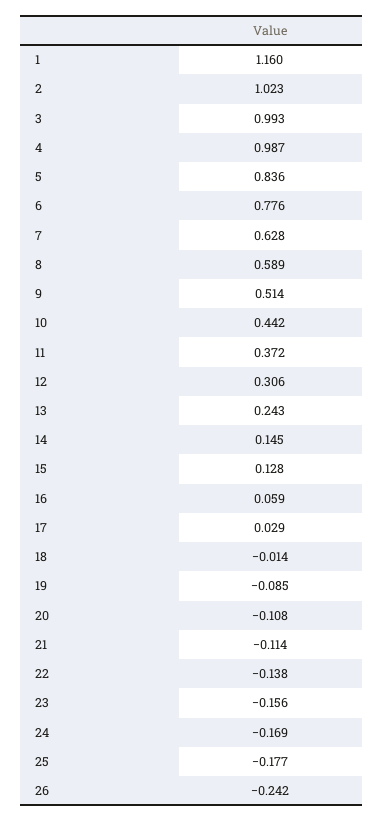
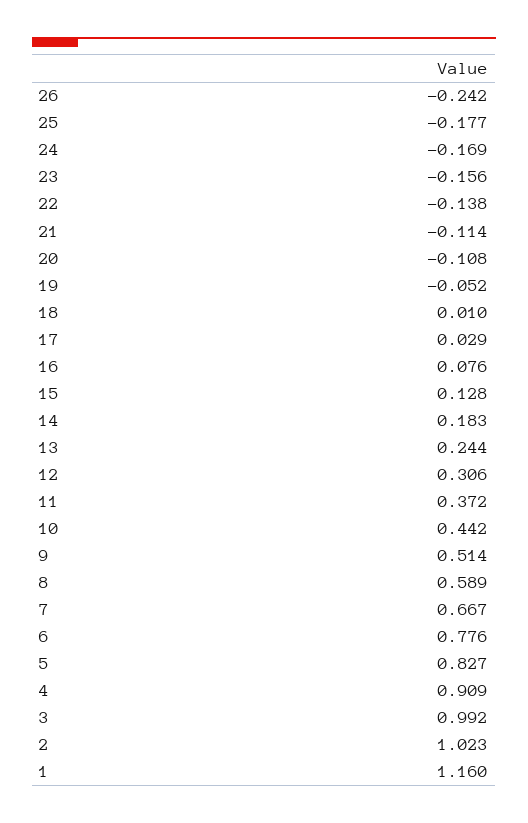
  {
    "1": 1.16,
    "2": 1.023,
-   "3": 0.993,
+   "3": 0.992,
-   "4": 0.987,
+   "4": 0.909,
-   "5": 0.836,
+   "5": 0.827,
    "6": 0.776,
-   "7": 0.628,
+   "7": 0.667,
    "8": 0.589,
    "9": 0.514,
    "10": 0.442,
    "11": 0.372,
    "12": 0.306,
-   "13": 0.243,
+   "13": 0.244,
-   "14": 0.145,
+   "14": 0.183,
    "15": 0.128,
-   "16": 0.059,
+   "16": 0.076,
    "17": 0.029,
-   "18": -0.014,
+   "18": 0.01,
-   "19": -0.085,
+   "19": -0.052,
    "20": -0.108,
    "21": -0.114,
    "22": -0.138,
    "23": -0.156,
    "24": -0.169,
    "25": -0.177,
    "26": -0.242
  }

